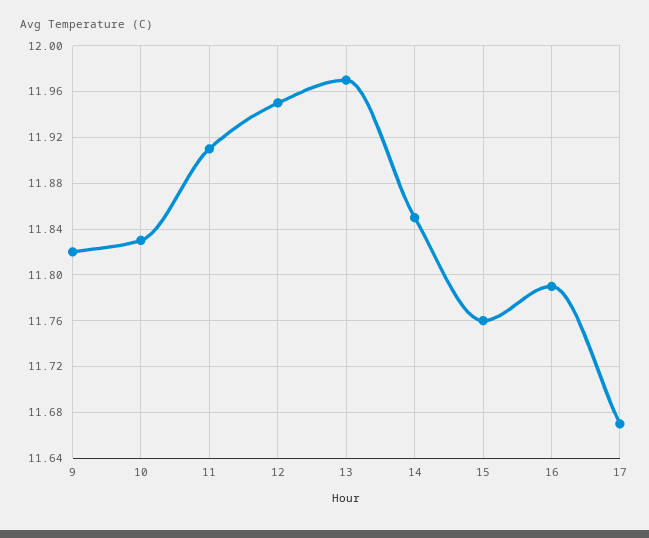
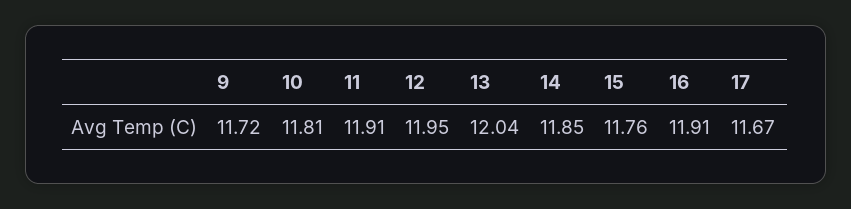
  {
-   "9": 11.82,
+   "9": 11.72,
-   "10": 11.83,
+   "10": 11.81,
    "11": 11.91,
    "12": 11.95,
-   "13": 11.97,
+   "13": 12.04,
    "14": 11.85,
    "15": 11.76,
-   "16": 11.79,
+   "16": 11.91,
    "17": 11.67
  }

